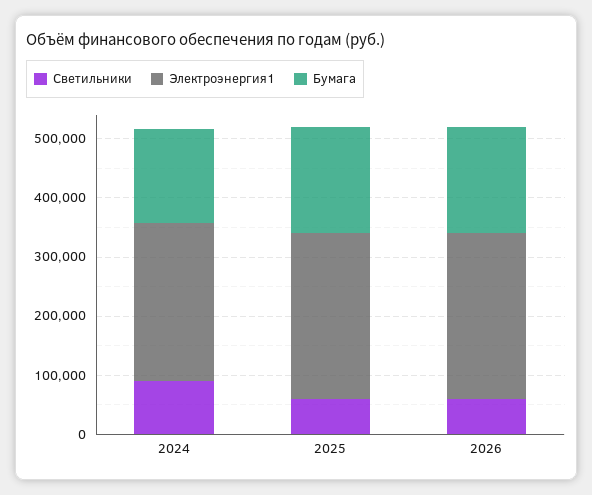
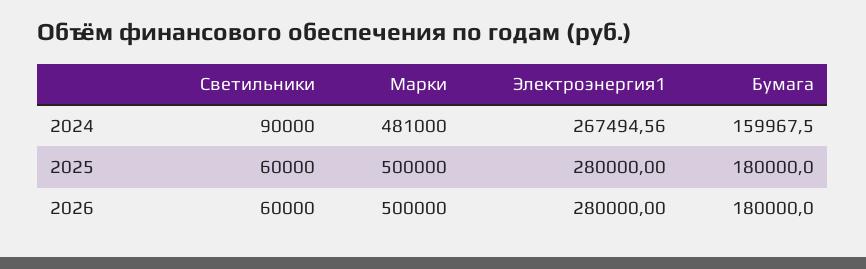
  {
    "Светильники": {
      "2024": 90000,
      "2025": 60000,
      "2026": 60000
    },
    "Электроэнергия1": {
      "2024": 267494.56,
      "2025": 280000,
      "2026": 280000
    },
    "Бумага": {
      "2024": 159967.5,
      "2025": 180000,
      "2026": 180000
-   }
+   },
+   "Марки": {
+     "2024": 481000,
+     "2025": 500000,
+     "2026": 500000
+   }
  }

